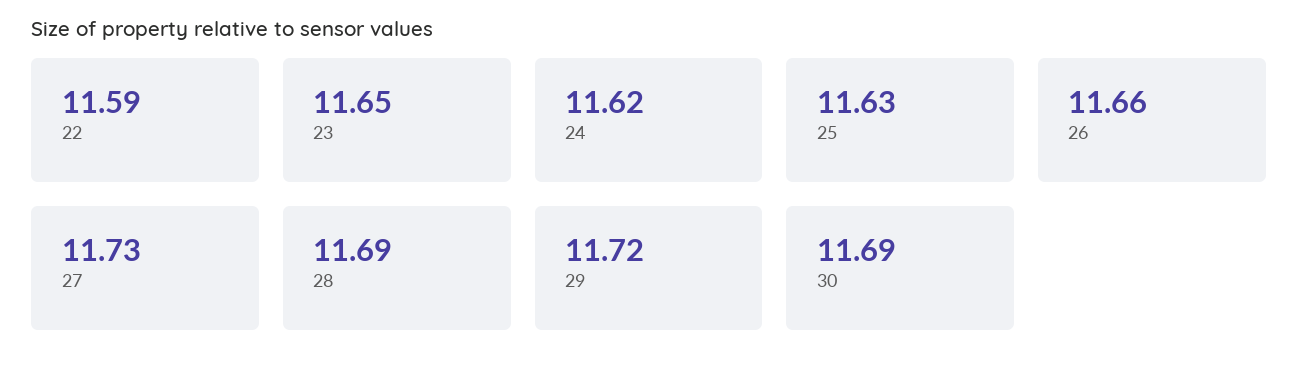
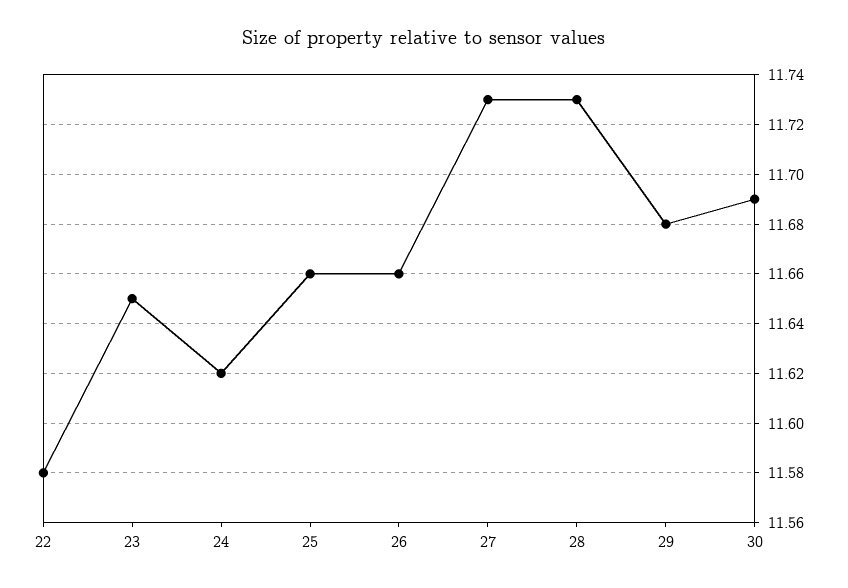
  {
-   "22": 11.59,
+   "22": 11.58,
    "23": 11.65,
    "24": 11.62,
-   "25": 11.63,
+   "25": 11.66,
    "26": 11.66,
    "27": 11.73,
-   "28": 11.69,
+   "28": 11.73,
-   "29": 11.72,
+   "29": 11.68,
    "30": 11.69
  }

